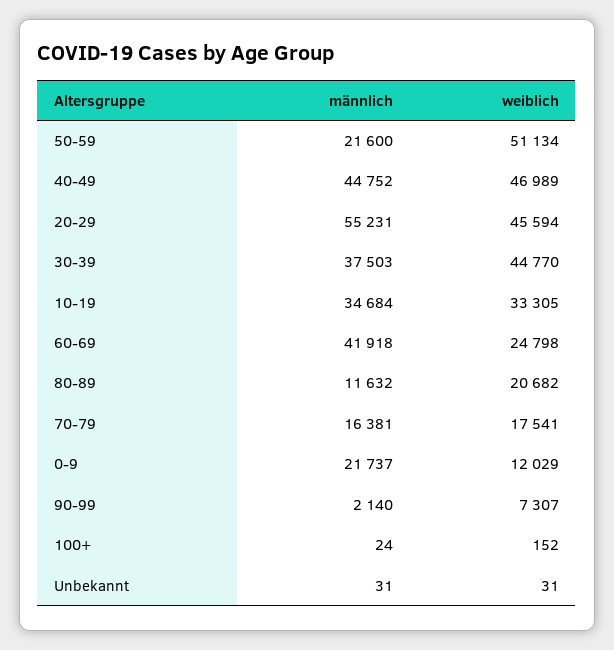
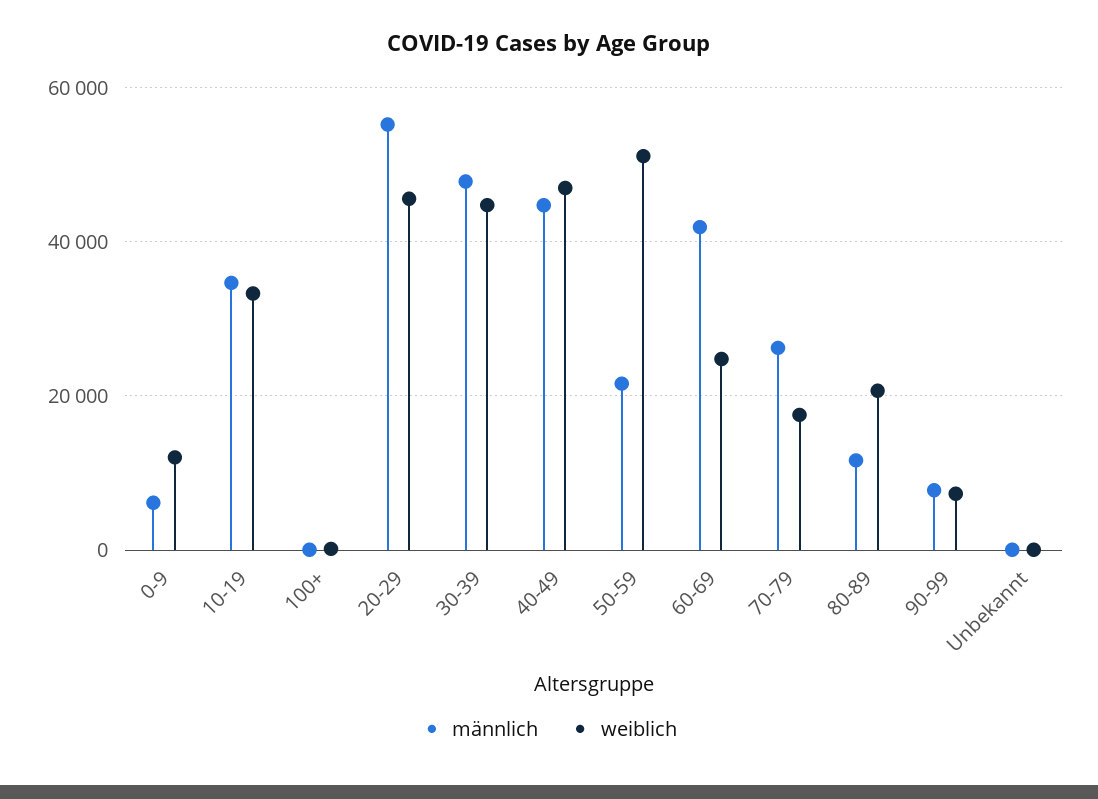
  {
    "männlich": {
      "50-59": 21600,
      "40-49": 44752,
      "20-29": 55231,
-     "30-39": 37503,
+     "30-39": 48000,
      "10-19": 34684,
      "60-69": 41918,
      "80-89": 11632,
-     "70-79": 16381,
+     "70-79": 26000,
-     "0-9": 21737,
+     "0-9": 6000,
-     "90-99": 2140,
+     "90-99": 8000,
      "100+": 24,
      "Unbekannt": 31
    },
    "weiblich": {
      "50-59": 51134,
      "40-49": 46989,
      "20-29": 45594,
      "30-39": 44770,
      "10-19": 33305,
      "60-69": 24798,
      "80-89": 20682,
      "70-79": 17541,
      "0-9": 12029,
      "90-99": 7307,
      "100+": 152,
      "Unbekannt": 31
    }
  }

